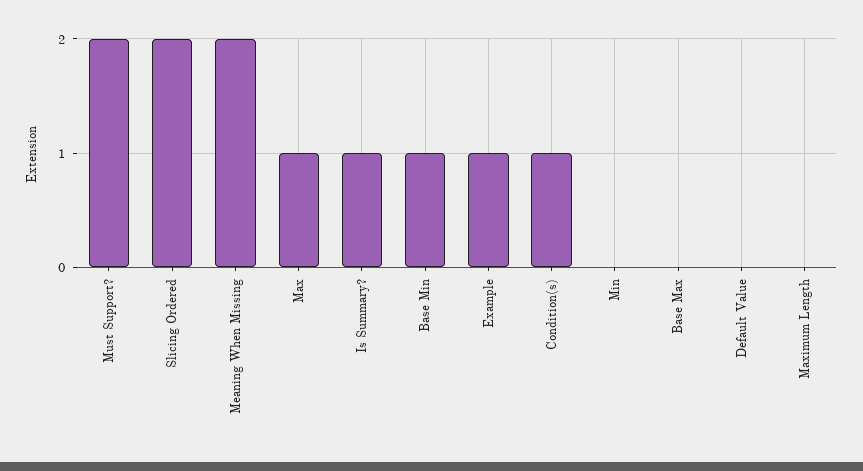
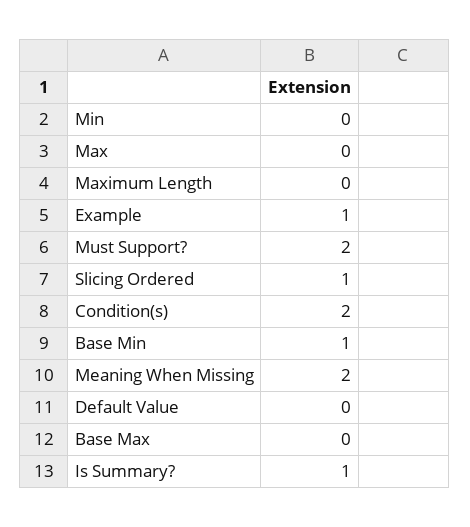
  {
    "Must Support?": 2,
-   "Slicing Ordered": 2,
+   "Slicing Ordered": 1,
    "Meaning When Missing": 2,
-   "Max": 1,
+   "Max": 0,
    "Is Summary?": 1,
    "Base Min": 1,
    "Example": 1,
-   "Condition(s)": 1,
+   "Condition(s)": 2,
    "Min": 0,
    "Base Max": 0,
    "Default Value": 0,
    "Maximum Length": 0
  }

